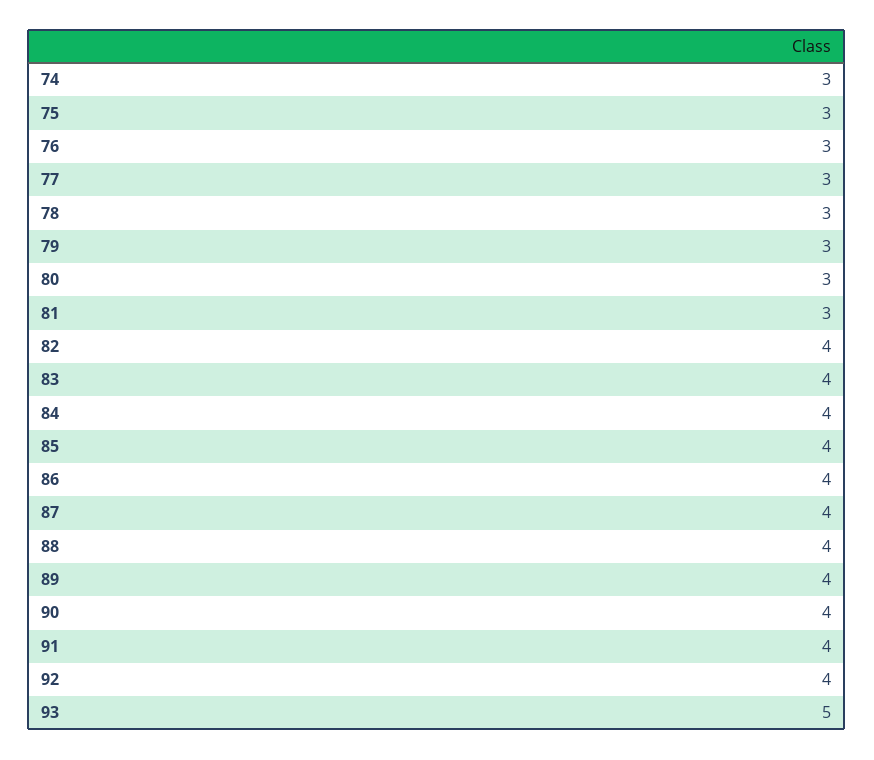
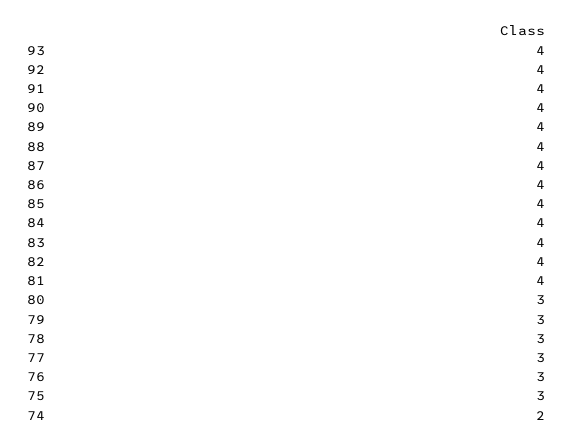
  {
-   "74": 3,
+   "74": 2,
    "75": 3,
    "76": 3,
    "77": 3,
    "78": 3,
    "79": 3,
    "80": 3,
-   "81": 3,
+   "81": 4,
    "82": 4,
    "83": 4,
    "84": 4,
    "85": 4,
    "86": 4,
    "87": 4,
    "88": 4,
    "89": 4,
    "90": 4,
    "91": 4,
    "92": 4,
-   "93": 5
+   "93": 4
  }

